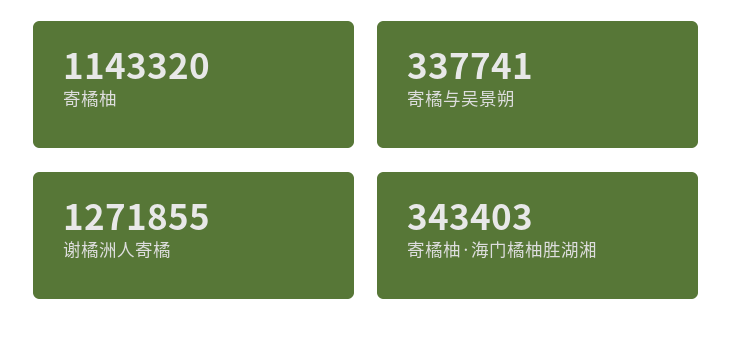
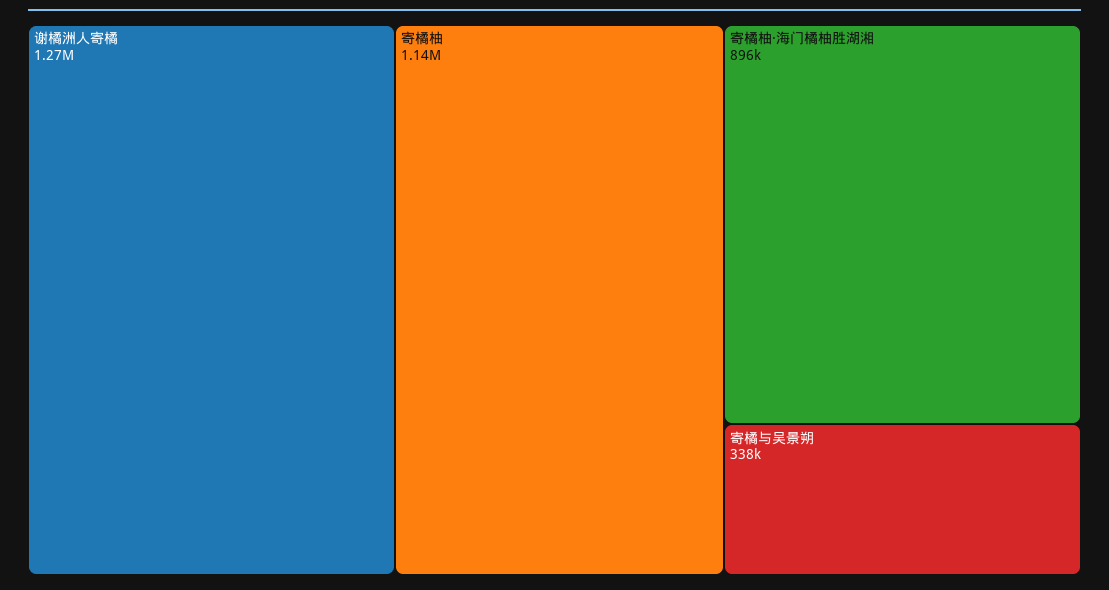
  {
    "寄橘柚": 1143320,
    "寄橘与吴景朔": 337741,
    "谢橘洲人寄橘": 1271855,
-   "寄橘柚·海门橘柚胜湖湘": 343403
+   "寄橘柚·海门橘柚胜湖湘": 896000
  }

